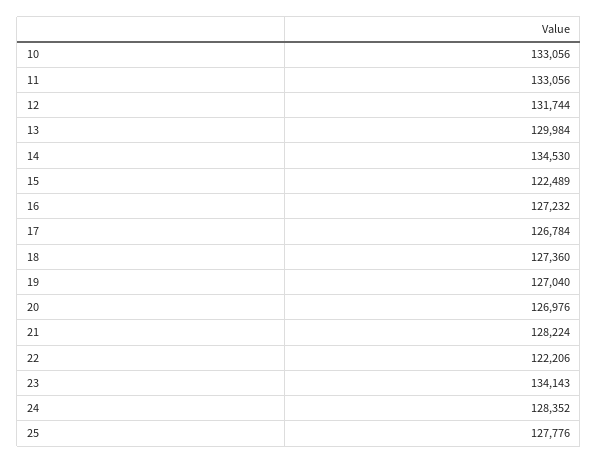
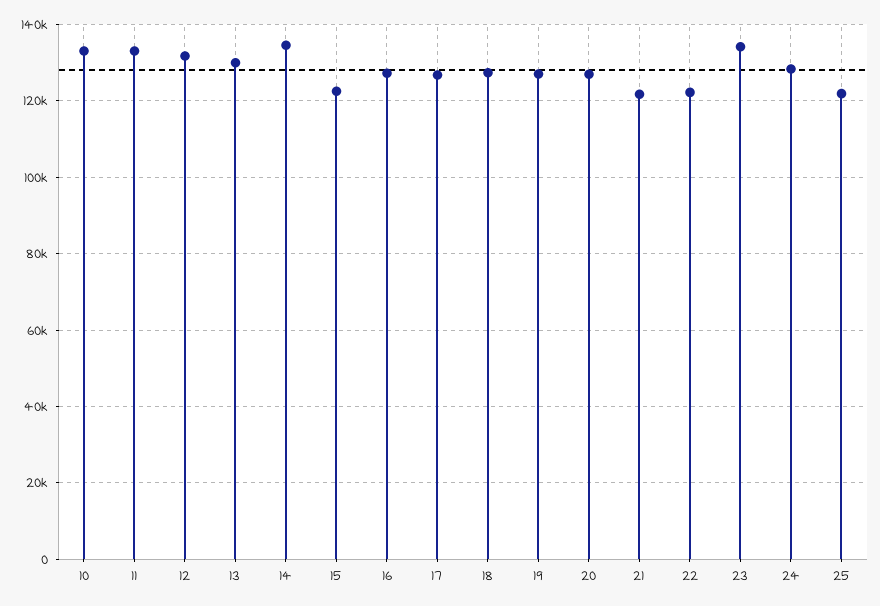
  {
    "10": 133056,
    "11": 133056,
    "12": 131744,
    "13": 129984,
    "14": 134530,
    "15": 122489,
    "16": 127232,
    "17": 126784,
    "18": 127360,
    "19": 127040,
    "20": 126976,
-   "21": 128224,
+   "21": 122000,
    "22": 122206,
    "23": 134143,
    "24": 128352,
-   "25": 127776
+   "25": 122000
  }

